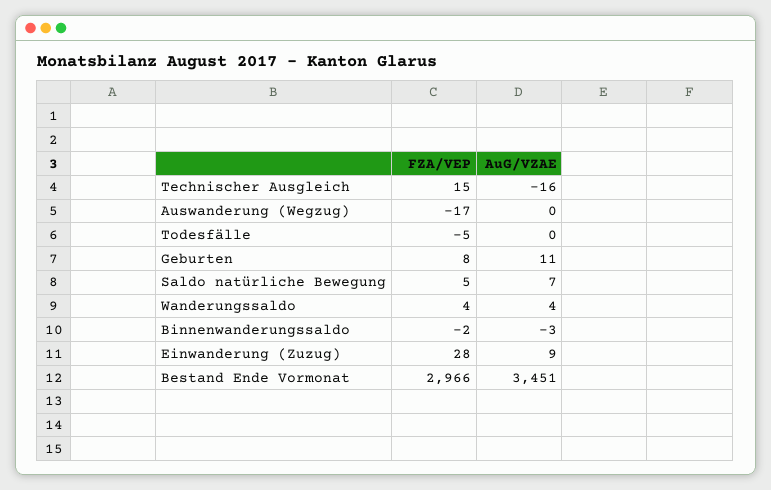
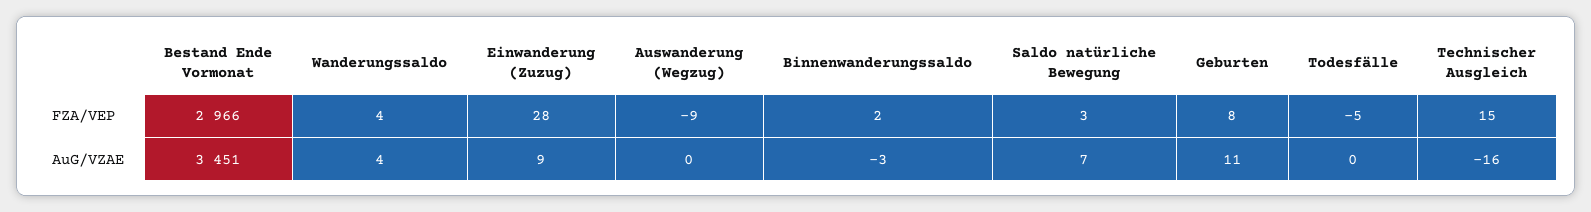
  {
    "FZA/VEP": {
      "Technischer Ausgleich": 15,
-     "Auswanderung (Wegzug)": -17,
+     "Auswanderung (Wegzug)": -9,
      "Todesfälle": -5,
      "Geburten": 8,
-     "Saldo natürliche Bewegung": 5,
+     "Saldo natürliche Bewegung": 3,
      "Wanderungssaldo": 4,
-     "Binnenwanderungssaldo": -2,
+     "Binnenwanderungssaldo": 2,
      "Einwanderung (Zuzug)": 28,
      "Bestand Ende Vormonat": 2966
    },
    "AuG/VZAE": {
      "Technischer Ausgleich": -16,
      "Auswanderung (Wegzug)": 0,
      "Todesfälle": 0,
      "Geburten": 11,
      "Saldo natürliche Bewegung": 7,
      "Wanderungssaldo": 4,
      "Binnenwanderungssaldo": -3,
      "Einwanderung (Zuzug)": 9,
      "Bestand Ende Vormonat": 3451
    }
  }

